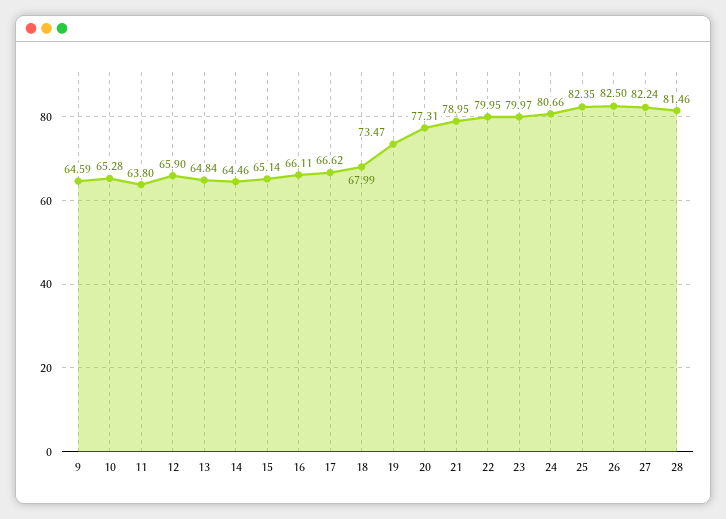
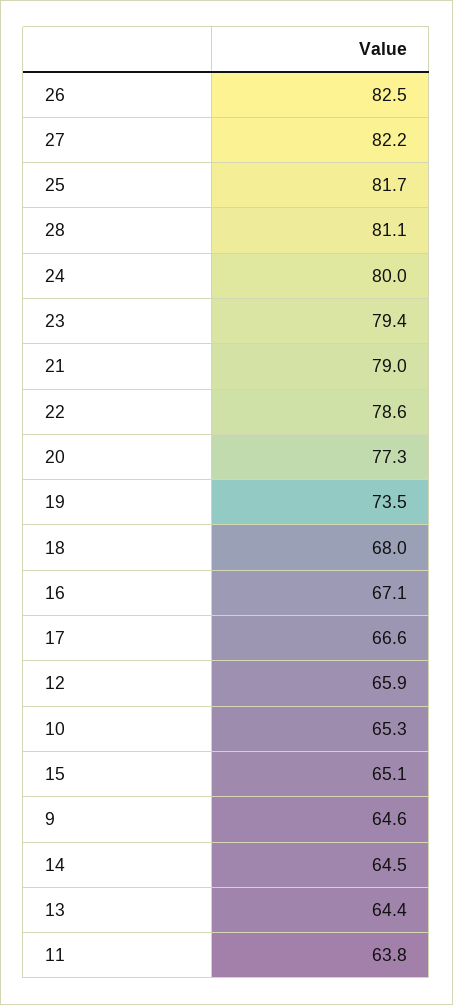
  {
    "9": 64.59,
    "10": 65.28,
    "11": 63.8,
    "12": 65.9,
-   "13": 64.84,
+   "13": 64.4,
    "14": 64.46,
    "15": 65.14,
-   "16": 66.11,
+   "16": 67.1,
    "17": 66.62,
    "18": 67.99,
    "19": 73.47,
    "20": 77.31,
    "21": 78.95,
-   "22": 79.95,
+   "22": 78.6,
-   "23": 79.97,
+   "23": 79.4,
-   "24": 80.66,
+   "24": 80,
-   "25": 82.35,
+   "25": 81.7,
    "26": 82.5,
    "27": 82.24,
-   "28": 81.46
+   "28": 81.1
  }

